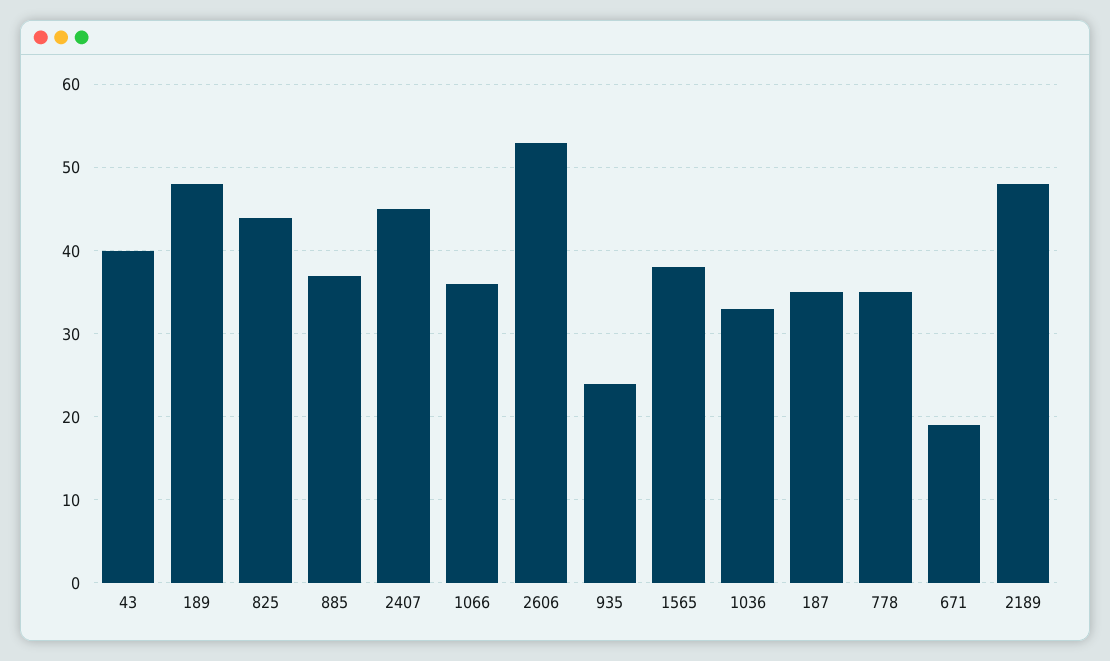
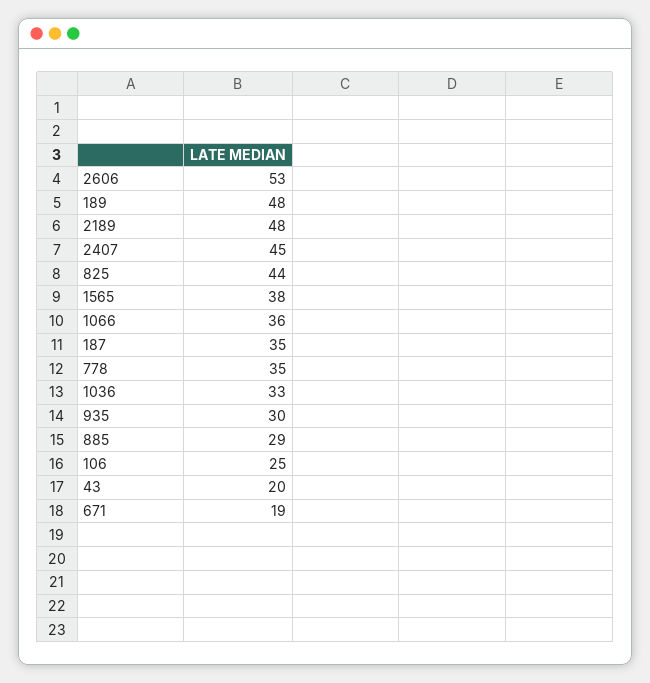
  {
-   "43": 40,
+   "43": 20,
    "189": 48,
    "825": 44,
-   "885": 37,
+   "885": 29,
    "2407": 45,
    "1066": 36,
    "2606": 53,
-   "935": 24,
+   "935": 30,
    "1565": 38,
    "1036": 33,
    "187": 35,
    "778": 35,
    "671": 19,
-   "2189": 48
+   "2189": 48,
+   "106": 25
  }

